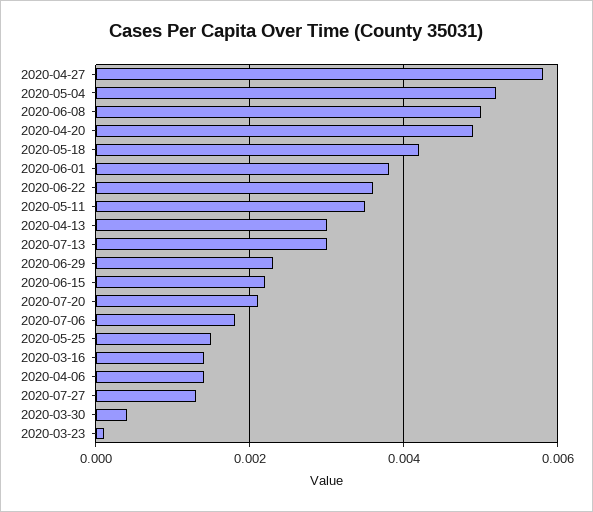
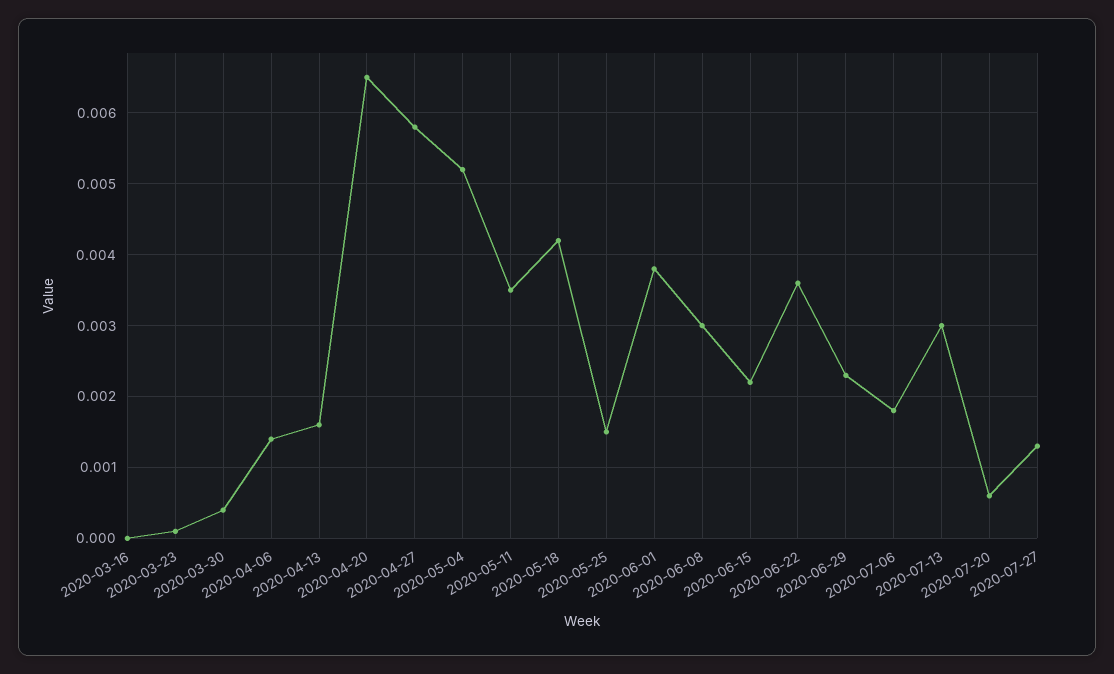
  {
    "2020-04-27": 0.0058,
    "2020-05-04": 0.0052,
-   "2020-06-08": 0.005,
+   "2020-06-08": 0.003,
-   "2020-04-20": 0.005,
+   "2020-04-20": 0.0065,
    "2020-05-18": 0.0042,
    "2020-06-01": 0.0038,
    "2020-06-22": 0.0036,
    "2020-05-11": 0.0035,
-   "2020-04-13": 0.003,
+   "2020-04-13": 0.0016,
    "2020-07-13": 0.003,
    "2020-06-29": 0.0023,
    "2020-06-15": 0.0022,
-   "2020-07-20": 0.002,
+   "2020-07-20": 0.0006,
    "2020-07-06": 0.0018,
    "2020-05-25": 0.0015,
-   "2020-03-16": 0.0015,
+   "2020-03-16": 0,
    "2020-04-06": 0.0014,
    "2020-07-27": 0.0013,
    "2020-03-30": 0.0004,
    "2020-03-23": 0.0001
  }

